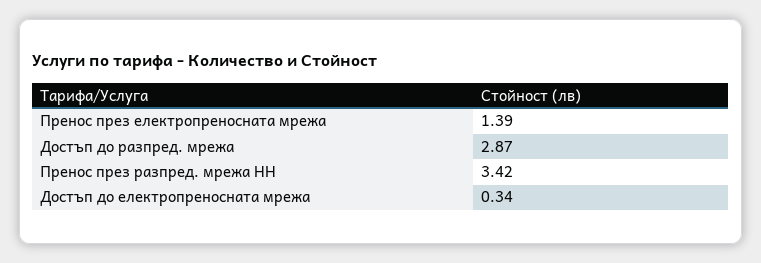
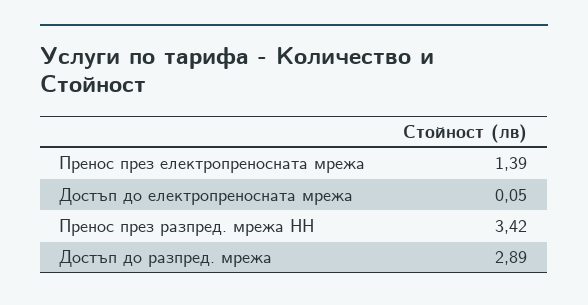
  {
    "Пренос през електропреносната мрежа": 1.39,
-   "Достъп до разпред. мрежа": 2.87,
+   "Достъп до разпред. мрежа": 2.89,
    "Пренос през разпред. мрежа НН": 3.42,
-   "Достъп до електропреносната мрежа": 0.34
+   "Достъп до електропреносната мрежа": 0.05
  }

